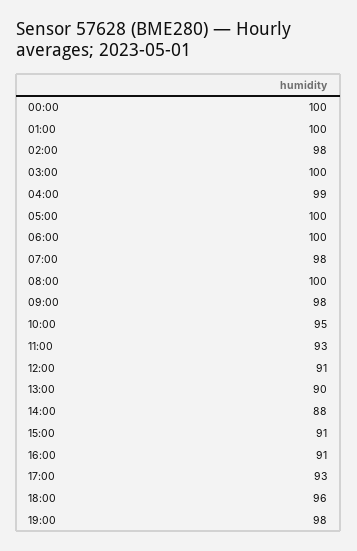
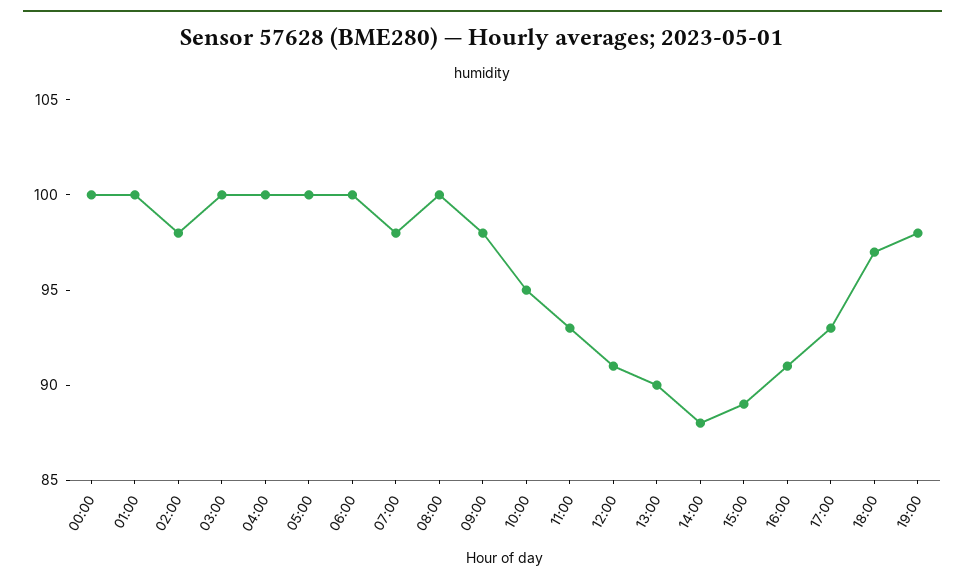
  {
    "00:00": 100,
    "01:00": 100,
    "02:00": 98,
    "03:00": 100,
-   "04:00": 99,
+   "04:00": 100,
    "05:00": 100,
    "06:00": 100,
    "07:00": 98,
    "08:00": 100,
    "09:00": 98,
    "10:00": 95,
    "11:00": 93,
    "12:00": 91,
    "13:00": 90,
    "14:00": 88,
-   "15:00": 91,
+   "15:00": 89,
    "16:00": 91,
    "17:00": 93,
-   "18:00": 96,
+   "18:00": 97,
    "19:00": 98
  }

